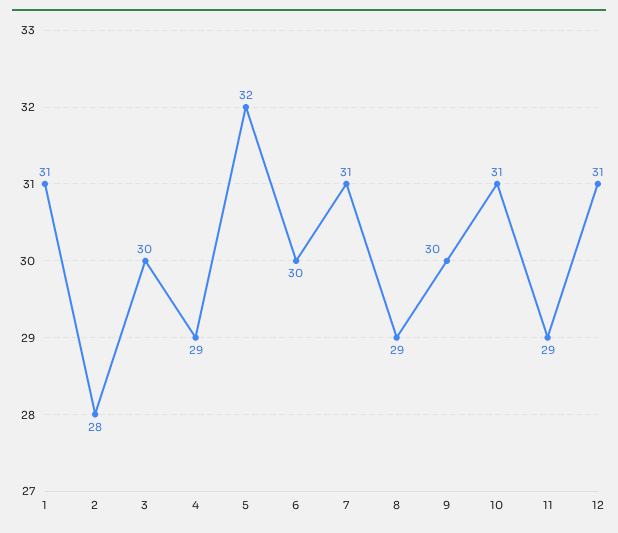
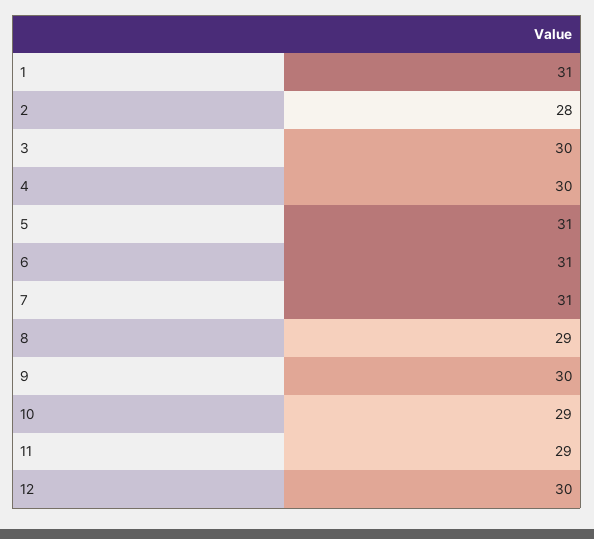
  {
    "1": 31,
    "2": 28,
    "3": 30,
-   "4": 29,
+   "4": 30,
-   "5": 32,
+   "5": 31,
-   "6": 30,
+   "6": 31,
    "7": 31,
    "8": 29,
    "9": 30,
-   "10": 31,
+   "10": 29,
    "11": 29,
-   "12": 31
+   "12": 30
  }

